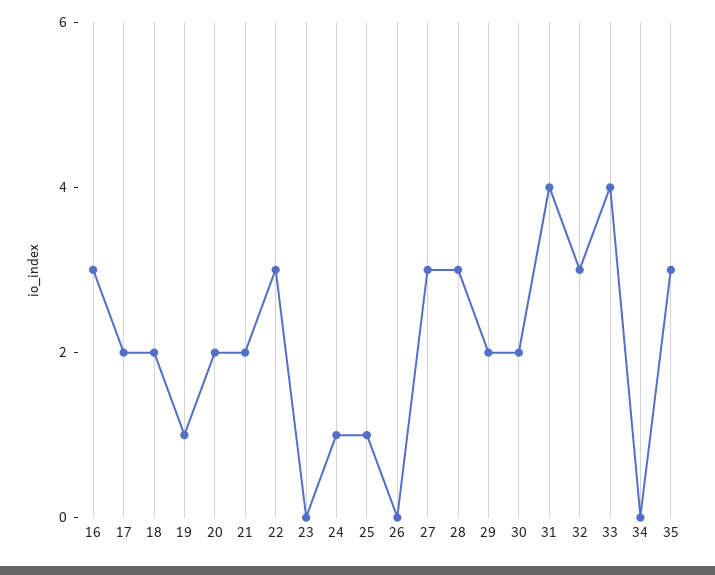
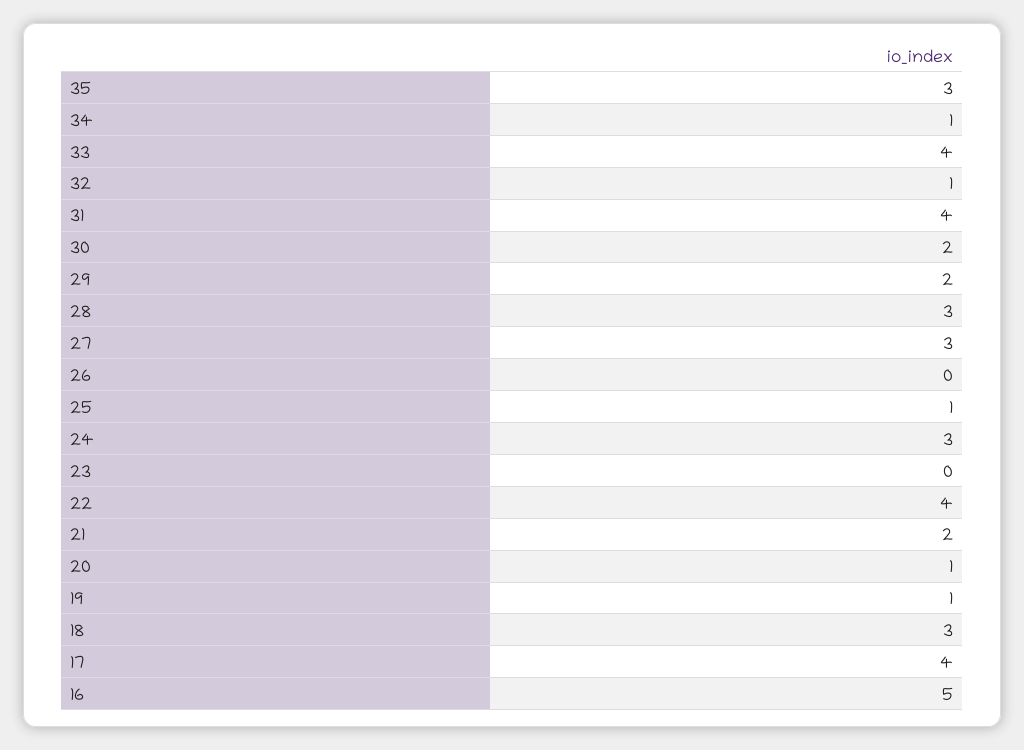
  {
-   "16": 3,
+   "16": 5,
-   "17": 2,
+   "17": 4,
-   "18": 2,
+   "18": 3,
    "19": 1,
-   "20": 2,
+   "20": 1,
    "21": 2,
-   "22": 3,
+   "22": 4,
    "23": 0,
-   "24": 1,
+   "24": 3,
    "25": 1,
    "26": 0,
    "27": 3,
    "28": 3,
    "29": 2,
    "30": 2,
    "31": 4,
-   "32": 3,
+   "32": 1,
    "33": 4,
-   "34": 0,
+   "34": 1,
    "35": 3
  }

